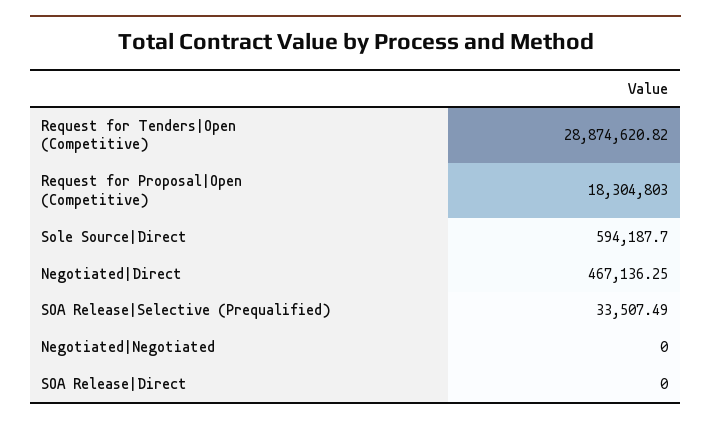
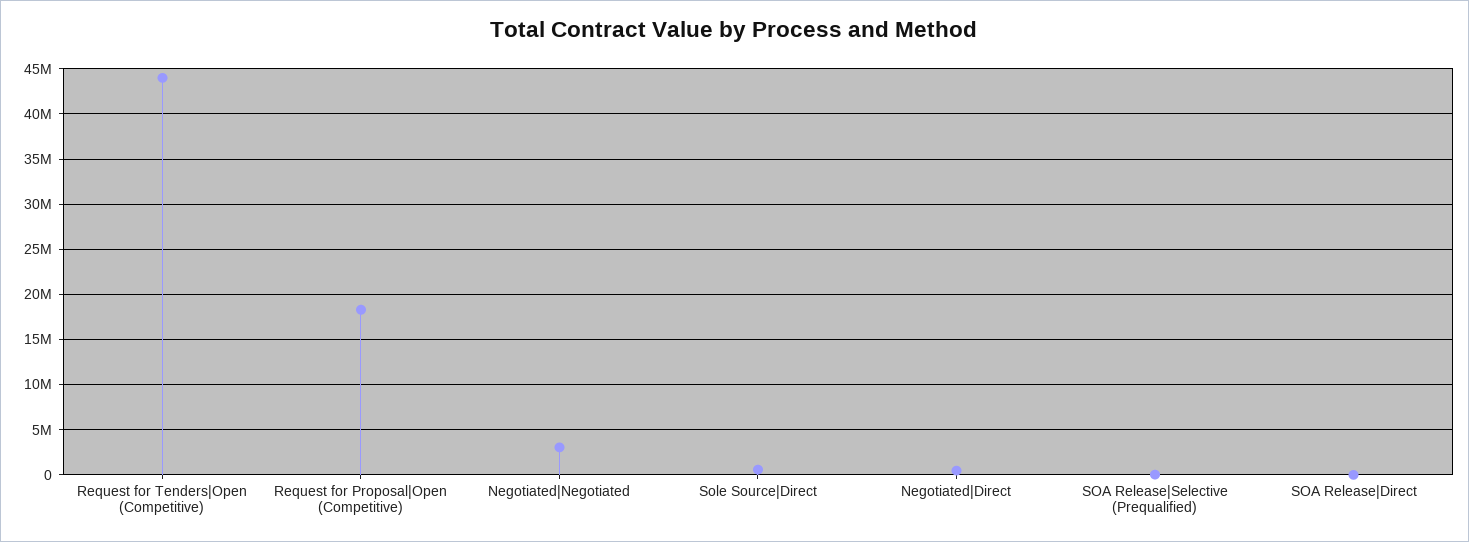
  {
-   "Request for Tenders|Open (Competitive)": 28874620.82,
+   "Request for Tenders|Open (Competitive)": 44000000,
    "Request for Proposal|Open (Competitive)": 18304803,
    "Sole Source|Direct": 594187.7,
    "Negotiated|Direct": 467136.25,
    "SOA Release|Selective (Prequalified)": 33507.49,
-   "Negotiated|Negotiated": 0,
+   "Negotiated|Negotiated": 3000000,
    "SOA Release|Direct": 0
  }

